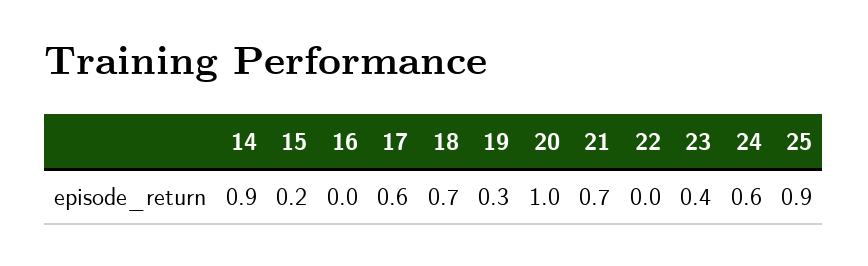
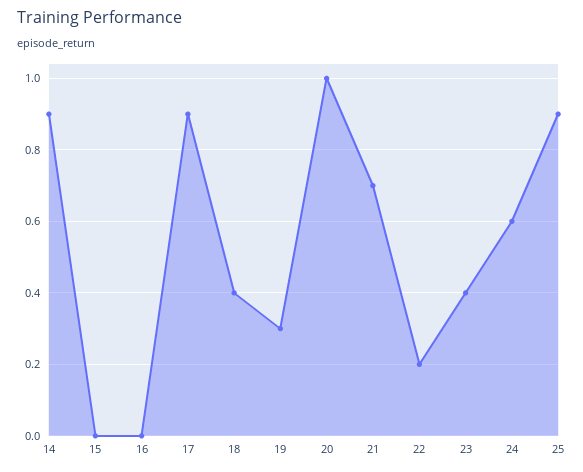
  {
    "14": 0.9,
-   "15": 0.2,
+   "15": 0,
    "16": 0,
-   "17": 0.6,
+   "17": 0.9,
-   "18": 0.7,
+   "18": 0.4,
    "19": 0.3,
    "20": 1,
    "21": 0.7,
-   "22": 0,
+   "22": 0.2,
    "23": 0.4,
    "24": 0.6,
    "25": 0.9
  }

